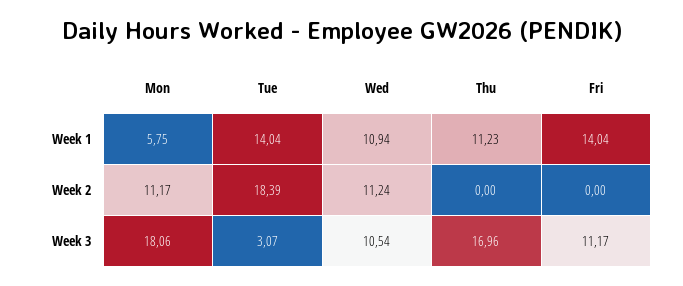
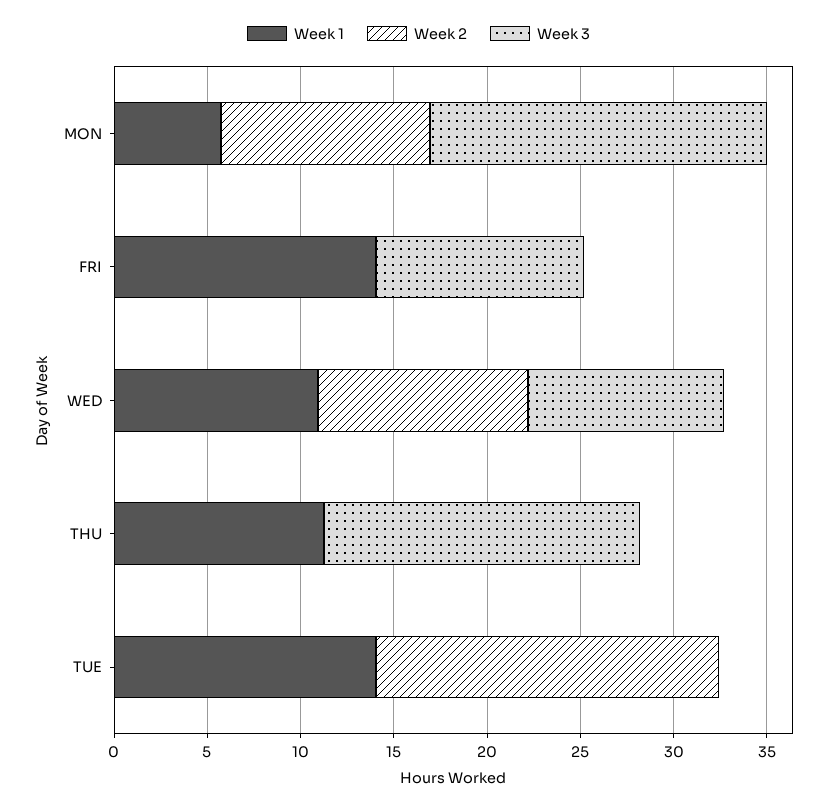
  {
    "Week 1": {
      "Mon": 5.75,
      "Tue": 14.04,
      "Wed": 10.94,
      "Thu": 11.23,
      "Fri": 14.04
    },
    "Week 2": {
      "Mon": 11.17,
      "Tue": 18.39,
      "Wed": 11.24,
      "Thu": 0,
      "Fri": 0
    },
    "Week 3": {
      "Mon": 18.06,
-     "Tue": 3.07,
+     "Tue": 0,
      "Wed": 10.54,
      "Thu": 16.96,
      "Fri": 11.17
    }
  }

